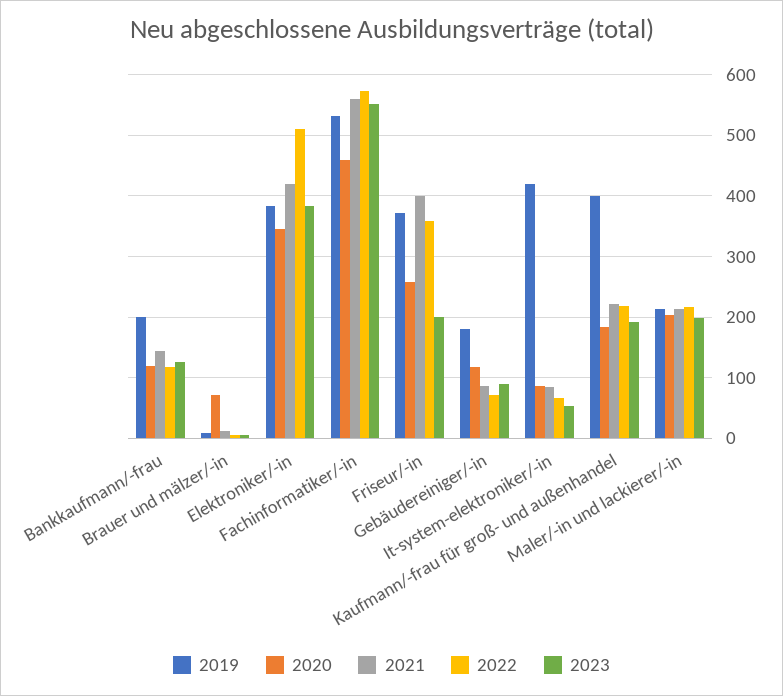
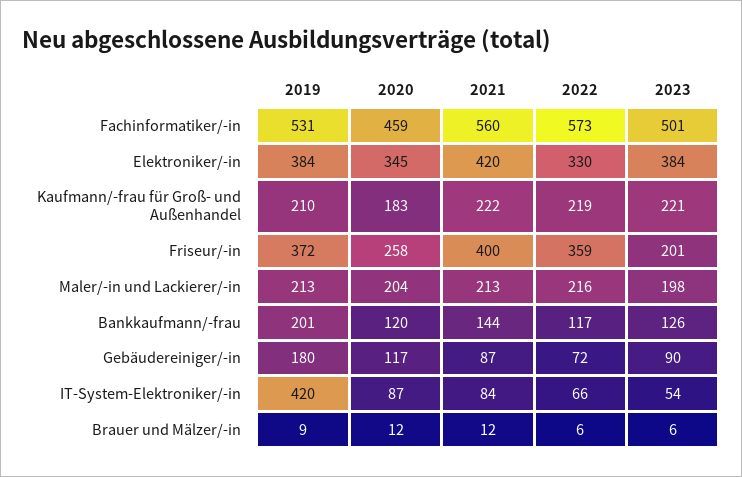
  {
    "2019": {
      "Bankkaufmann/-frau": 201,
      "Brauer und mälzer/-in": 9,
      "Elektroniker/-in": 384,
      "Fachinformatiker/-in": 531,
      "Friseur/-in": 372,
      "Gebäudereiniger/-in": 180,
      "It-system-elektroniker/-in": 420,
-     "Kaufmann/-frau für groß- und außenhandel": 400,
+     "Kaufmann/-frau für groß- und außenhandel": 210,
      "Maler/-in und lackierer/-in": 213
    },
    "2020": {
      "Bankkaufmann/-frau": 120,
-     "Brauer und mälzer/-in": 70,
+     "Brauer und mälzer/-in": 12,
      "Elektroniker/-in": 345,
      "Fachinformatiker/-in": 459,
      "Friseur/-in": 258,
      "Gebäudereiniger/-in": 117,
      "It-system-elektroniker/-in": 87,
      "Kaufmann/-frau für groß- und außenhandel": 183,
      "Maler/-in und lackierer/-in": 204
    },
    "2021": {
      "Bankkaufmann/-frau": 144,
      "Brauer und mälzer/-in": 12,
      "Elektroniker/-in": 420,
      "Fachinformatiker/-in": 560,
      "Friseur/-in": 400,
      "Gebäudereiniger/-in": 87,
      "It-system-elektroniker/-in": 84,
      "Kaufmann/-frau für groß- und außenhandel": 222,
      "Maler/-in und lackierer/-in": 213
    },
    "2022": {
      "Bankkaufmann/-frau": 117,
      "Brauer und mälzer/-in": 6,
-     "Elektroniker/-in": 510,
+     "Elektroniker/-in": 330,
      "Fachinformatiker/-in": 573,
      "Friseur/-in": 359,
      "Gebäudereiniger/-in": 72,
      "It-system-elektroniker/-in": 66,
      "Kaufmann/-frau für groß- und außenhandel": 219,
      "Maler/-in und lackierer/-in": 216
    },
    "2023": {
      "Bankkaufmann/-frau": 126,
      "Brauer und mälzer/-in": 6,
      "Elektroniker/-in": 384,
-     "Fachinformatiker/-in": 550,
+     "Fachinformatiker/-in": 501,
      "Friseur/-in": 201,
      "Gebäudereiniger/-in": 90,
      "It-system-elektroniker/-in": 54,
-     "Kaufmann/-frau für groß- und außenhandel": 190,
+     "Kaufmann/-frau für groß- und außenhandel": 221,
      "Maler/-in und lackierer/-in": 198
    }
  }

